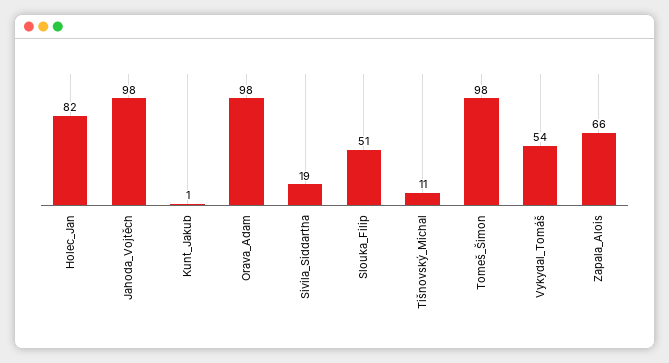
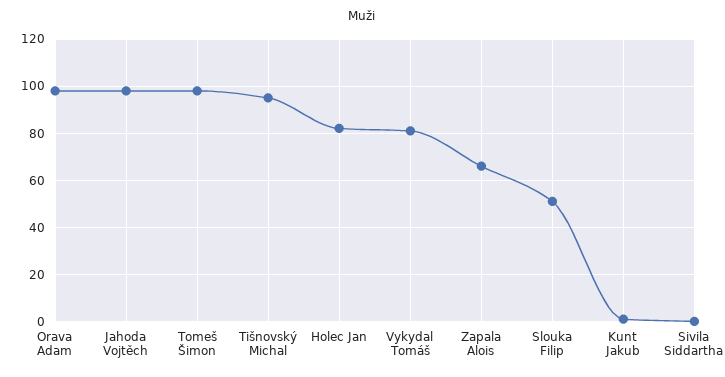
  {
    "Holec_Jan": 82,
    "Jahoda_Vojtěch": 98,
    "Kunt_Jakub": 1,
    "Orava_Adam": 98,
-   "Sivila_Siddartha": 19,
+   "Sivila_Siddartha": 0,
    "Slouka_Filip": 51,
-   "Tišnovský_Michal": 11,
+   "Tišnovský_Michal": 95,
    "Tomeš_Šimon": 98,
-   "Vykydal_Tomáš": 54,
+   "Vykydal_Tomáš": 80,
    "Zapala_Alois": 66
  }

